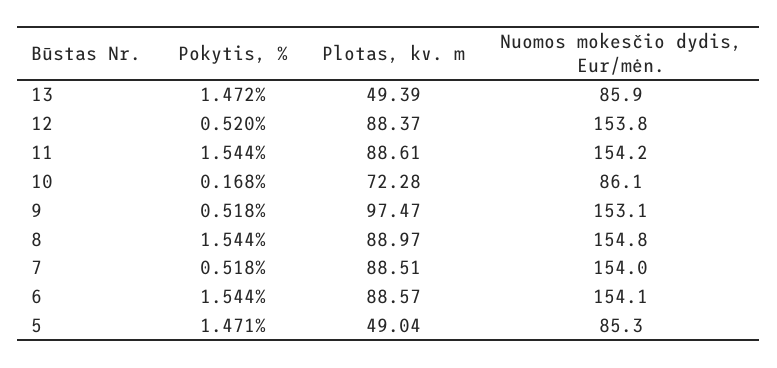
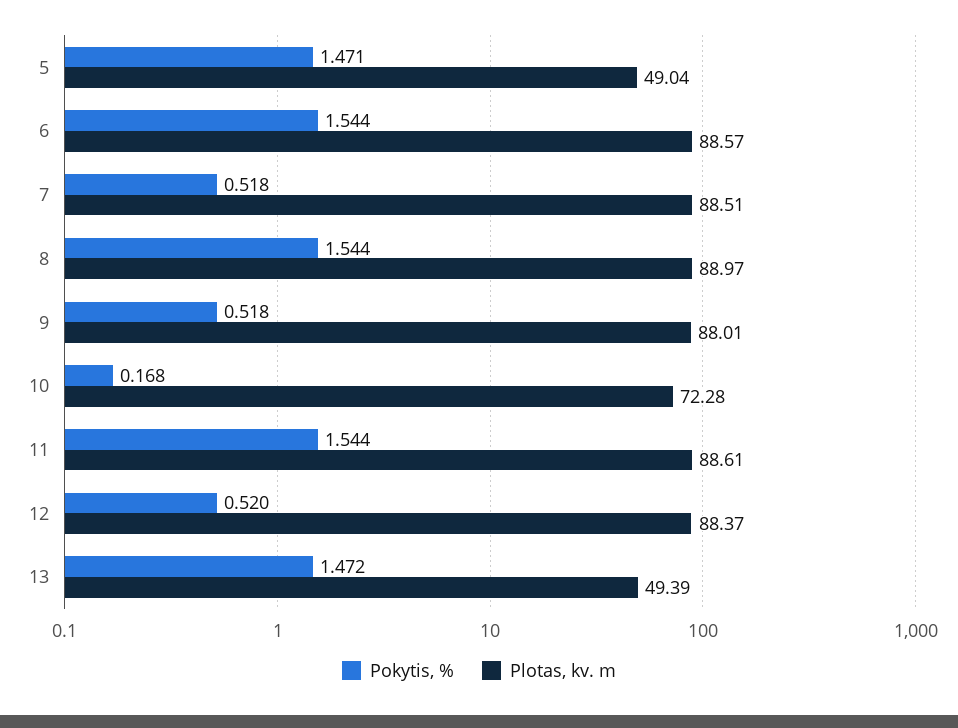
  {
    "Pokytis, %": {
      "13": 1.472,
      "12": 0.52,
      "11": 1.544,
      "10": 0.168,
      "9": 0.518,
      "8": 1.544,
      "7": 0.518,
      "6": 1.544,
      "5": 1.471
    },
    "Plotas, kv. m": {
      "13": 49.39,
      "12": 88.37,
      "11": 88.61,
      "10": 72.28,
-     "9": 97.47,
+     "9": 88.01,
      "8": 88.97,
      "7": 88.51,
      "6": 88.57,
      "5": 49.04
-   },
+   }
-   "Nuomos mokesčio dydis, Eur/mėn.": {
-     "13": 85.9,
-     "12": 153.8,
-     "11": 154.2,
-     "10": 86.1,
-     "9": 153.1,
-     "8": 154.8,
-     "7": 154,
-     "6": 154.1,
-     "5": 85.3
-   }
  }

